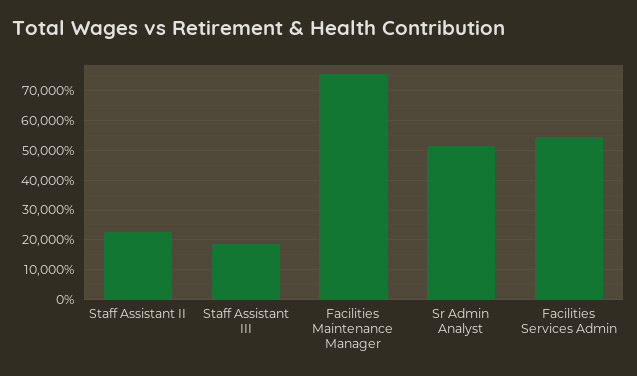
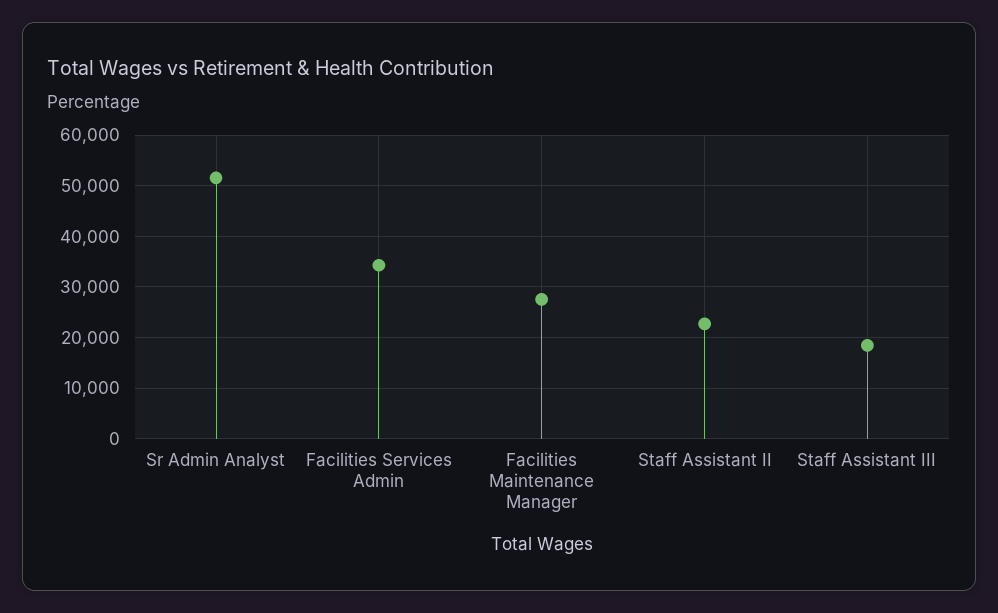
  {
    "Staff Assistant II": 22000,
    "Staff Assistant III": 18000,
-   "Facilities Maintenance Manager": 75000,
+   "Facilities Maintenance Manager": 28000,
    "Sr Admin Analyst": 52000,
-   "Facilities Services Admin": 55000
+   "Facilities Services Admin": 34000
  }

